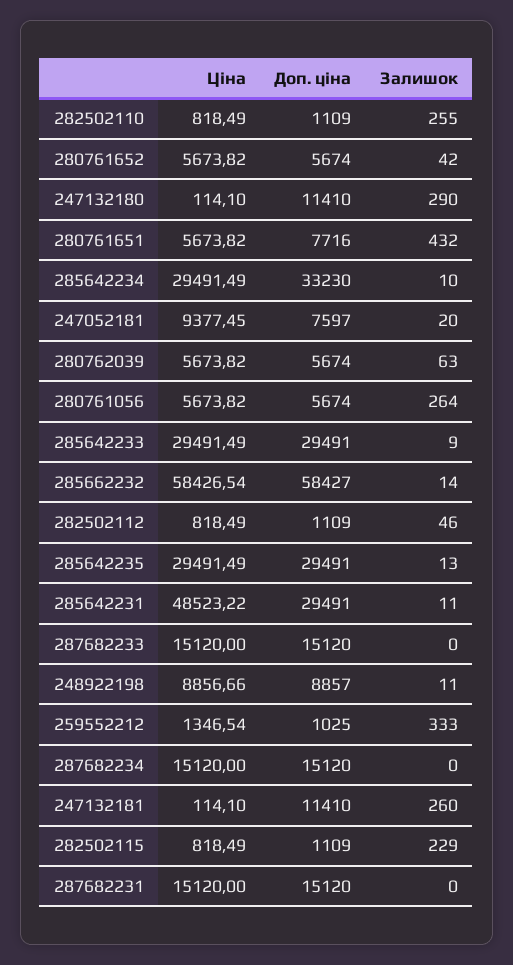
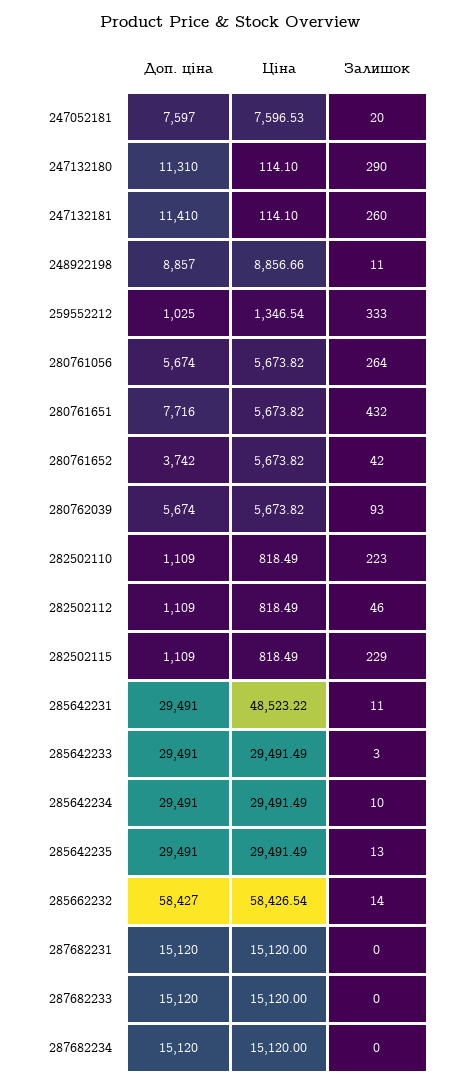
  {
    "Ціна": {
      "282502110": 818.49,
      "280761652": 5673.82,
      "247132180": 114.1,
      "280761651": 5673.82,
      "285642234": 29491.49,
-     "247052181": 9377.45,
+     "247052181": 7596.53,
      "280762039": 5673.82,
      "280761056": 5673.82,
      "285642233": 29491.49,
      "285662232": 58426.54,
      "282502112": 818.49,
      "285642235": 29491.49,
      "285642231": 48523.22,
      "287682233": 15120,
      "248922198": 8856.66,
      "259552212": 1346.54,
      "287682234": 15120,
      "247132181": 114.1,
      "282502115": 818.49,
      "287682231": 15120
    },
    "Доп. ціна": {
      "282502110": 1109,
-     "280761652": 5674,
+     "280761652": 3742,
-     "247132180": 11410,
+     "247132180": 11310,
      "280761651": 7716,
-     "285642234": 33230,
+     "285642234": 29491,
      "247052181": 7597,
      "280762039": 5674,
      "280761056": 5674,
      "285642233": 29491,
      "285662232": 58427,
      "282502112": 1109,
      "285642235": 29491,
      "285642231": 29491,
      "287682233": 15120,
      "248922198": 8857,
      "259552212": 1025,
      "287682234": 15120,
      "247132181": 11410,
      "282502115": 1109,
      "287682231": 15120
    },
    "Залишок": {
-     "282502110": 255,
+     "282502110": 223,
      "280761652": 42,
      "247132180": 290,
      "280761651": 432,
      "285642234": 10,
      "247052181": 20,
-     "280762039": 63,
+     "280762039": 93,
      "280761056": 264,
-     "285642233": 9,
+     "285642233": 3,
      "285662232": 14,
      "282502112": 46,
      "285642235": 13,
      "285642231": 11,
      "287682233": 0,
      "248922198": 11,
      "259552212": 333,
      "287682234": 0,
      "247132181": 260,
      "282502115": 229,
      "287682231": 0
    }
  }

